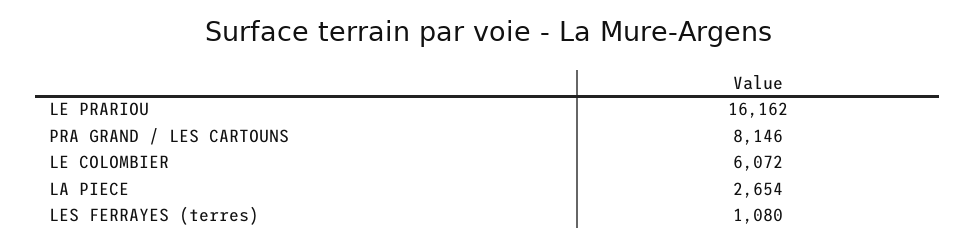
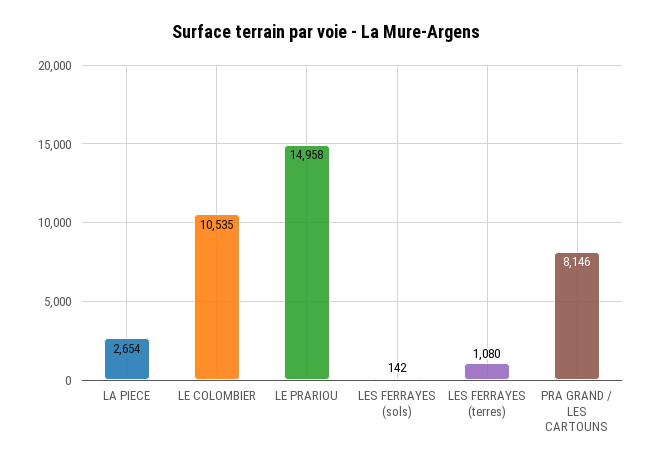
  {
-   "LE PRARIOU": 16162,
+   "LE PRARIOU": 14958,
    "PRA GRAND / LES CARTOUNS": 8146,
-   "LE COLOMBIER": 6072,
+   "LE COLOMBIER": 10535,
    "LA PIECE": 2654,
-   "LES FERRAYES (terres)": 1080
+   "LES FERRAYES (terres)": 1080,
+   "LES FERRAYES (sols)": 142
  }

